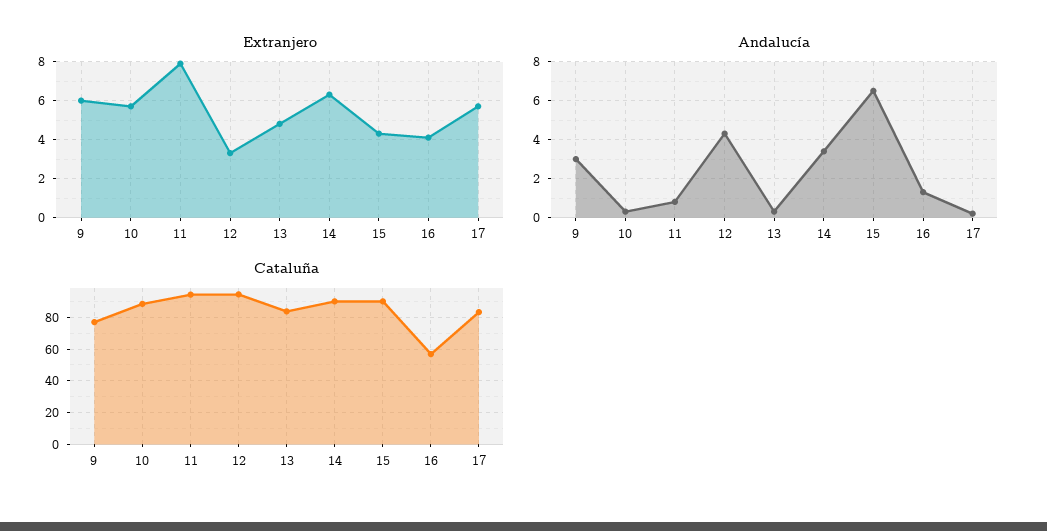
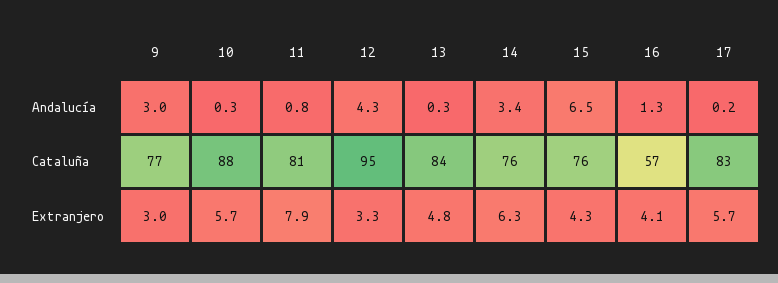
  {
    "Extranjero": {
-     "9": 6,
+     "9": 3,
      "10": 5.7,
      "11": 7.9,
      "12": 3.3,
      "13": 4.8,
      "14": 6.3,
      "15": 4.3,
      "16": 4.1,
      "17": 5.7
    },
    "Andalucía": {
      "9": 3,
      "10": 0.3,
      "11": 0.8,
      "12": 4.3,
      "13": 0.3,
      "14": 3.4,
      "15": 6.5,
      "16": 1.3,
      "17": 0.2
    },
    "Cataluña": {
      "9": 77,
      "10": 88,
-     "11": 95,
+     "11": 81,
      "12": 95,
      "13": 84,
-     "14": 90,
+     "14": 76,
-     "15": 90,
+     "15": 76,
      "16": 57,
      "17": 83
    }
  }

